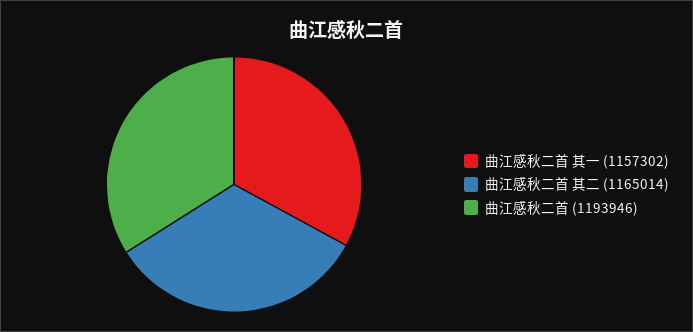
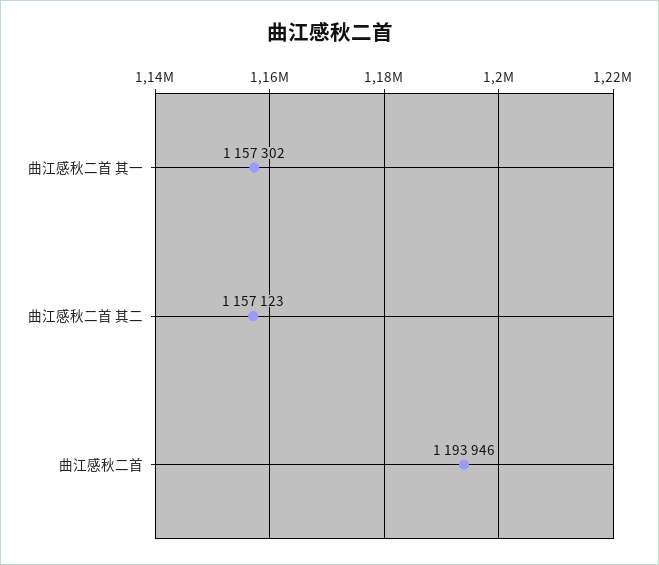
  {
    "曲江感秋二首 其一": 1157302,
-   "曲江感秋二首 其二": 1165014,
+   "曲江感秋二首 其二": 1157123,
    "曲江感秋二首": 1193946
  }

